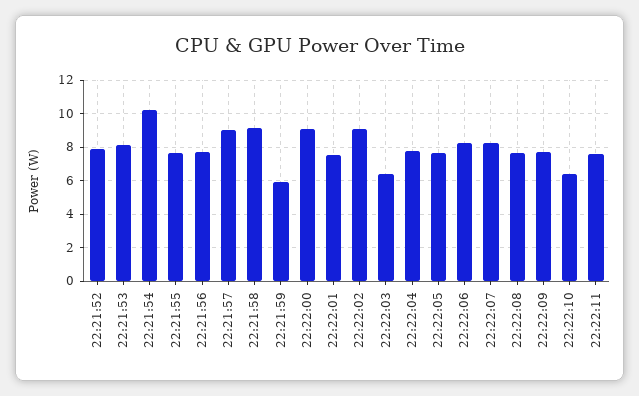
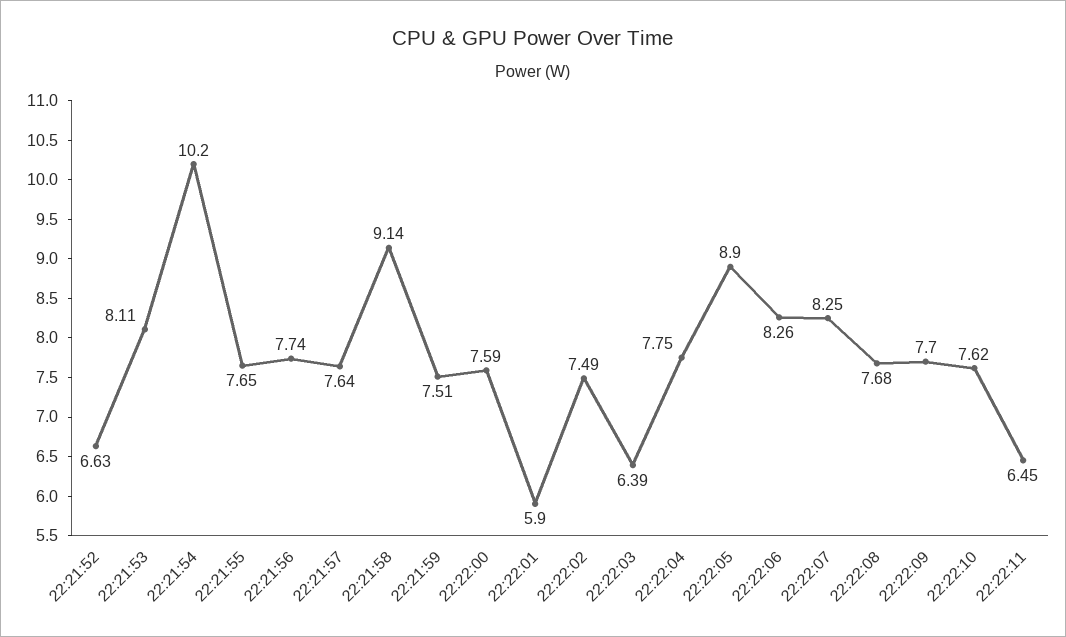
  {
-   "22:21:52": 8,
+   "22:21:52": 6.63,
    "22:21:53": 8.11,
    "22:21:54": 10.2,
    "22:21:55": 7.65,
    "22:21:56": 7.74,
-   "22:21:57": 9,
+   "22:21:57": 7.64,
    "22:21:58": 9.14,
-   "22:21:59": 6,
+   "22:21:59": 7.51,
-   "22:22:00": 9,
+   "22:22:00": 7.59,
-   "22:22:01": 7.5,
+   "22:22:01": 5.9,
-   "22:22:02": 9,
+   "22:22:02": 7.49,
    "22:22:03": 6.39,
    "22:22:04": 7.75,
-   "22:22:05": 7.5,
+   "22:22:05": 8.9,
    "22:22:06": 8.26,
    "22:22:07": 8.25,
    "22:22:08": 7.68,
    "22:22:09": 7.7,
-   "22:22:10": 6.5,
+   "22:22:10": 7.62,
-   "22:22:11": 7.5
+   "22:22:11": 6.45
  }

